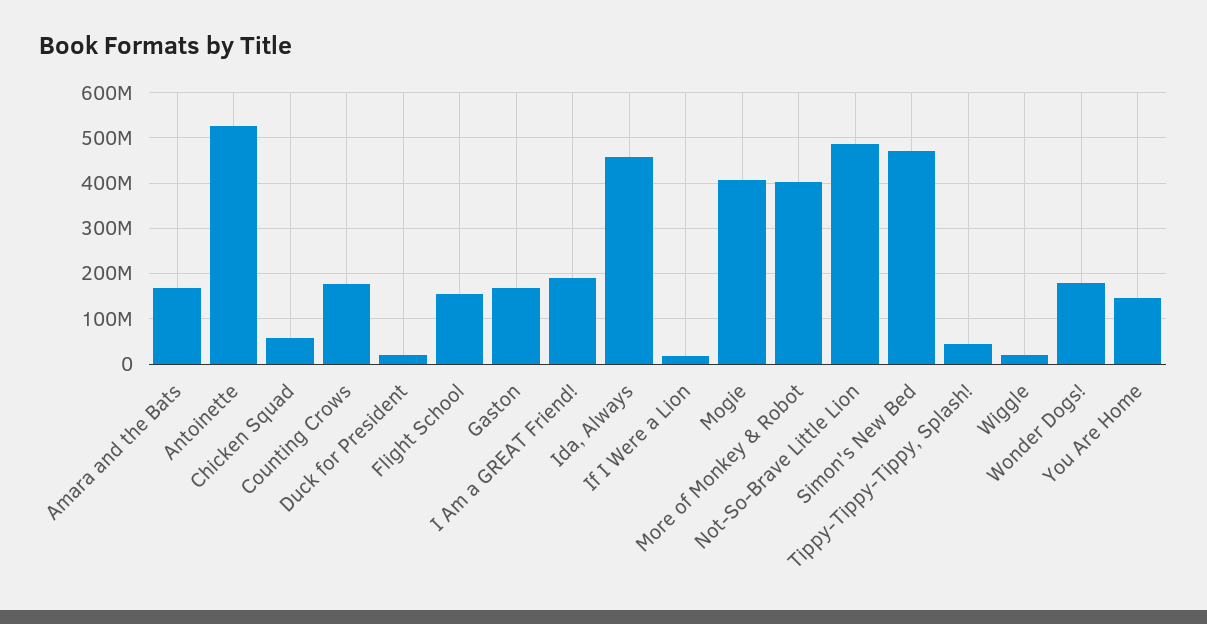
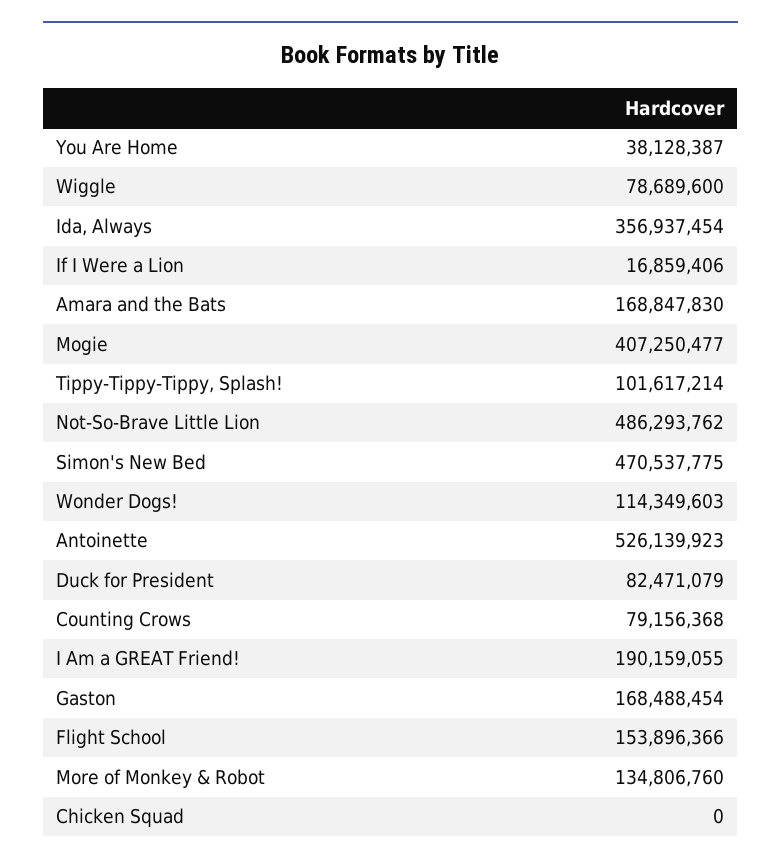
  {
    "Amara and the Bats": 168847830,
    "Antoinette": 526139923,
-   "Chicken Squad": 60000000,
+   "Chicken Squad": 0,
-   "Counting Crows": 180000000,
+   "Counting Crows": 79156368,
-   "Duck for President": 20000000,
+   "Duck for President": 82471079,
    "Flight School": 153896366,
    "Gaston": 168488454,
    "I Am a GREAT Friend!": 190159055,
-   "Ida, Always": 460000000,
+   "Ida, Always": 356937454,
    "If I Were a Lion": 16859406,
    "Mogie": 407250477,
-   "More of Monkey & Robot": 400000000,
+   "More of Monkey & Robot": 134806760,
    "Not-So-Brave Little Lion": 486293762,
    "Simon's New Bed": 470537775,
-   "Tippy-Tippy-Tippy, Splash!": 40000000,
+   "Tippy-Tippy-Tippy, Splash!": 101617214,
-   "Wiggle": 20000000,
+   "Wiggle": 78689600,
-   "Wonder Dogs!": 180000000,
+   "Wonder Dogs!": 114349603,
-   "You Are Home": 140000000
+   "You Are Home": 38128387
  }

